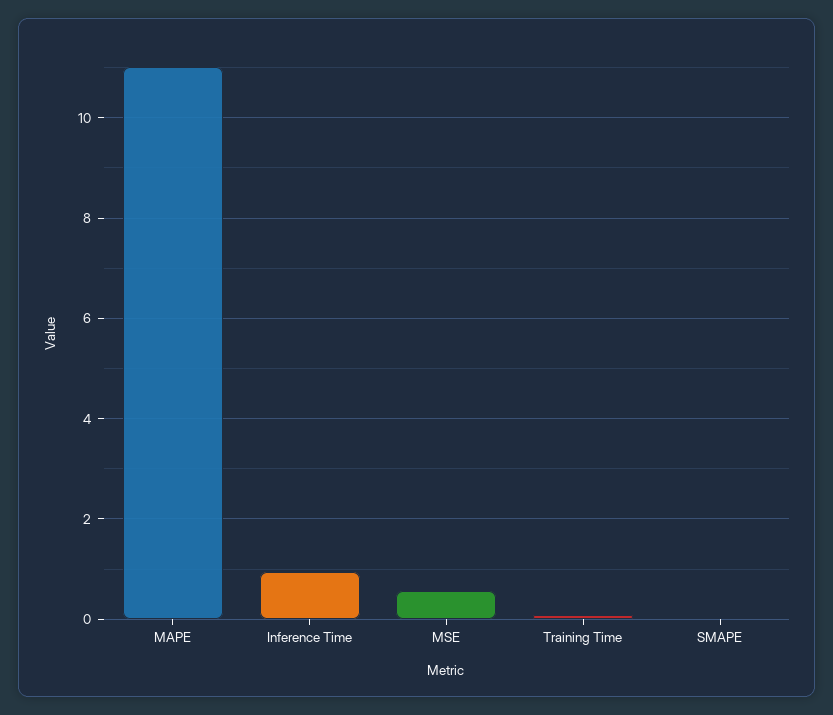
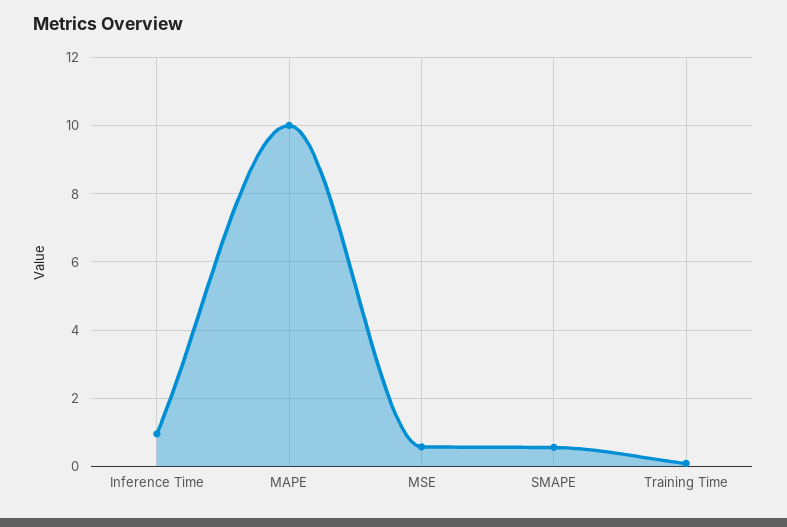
  {
-   "MAPE": 11,
+   "MAPE": 10,
    "Inference Time": 1,
    "MSE": 0.6,
    "Training Time": 0,
-   "SMAPE": 0
+   "SMAPE": 0.6
  }

